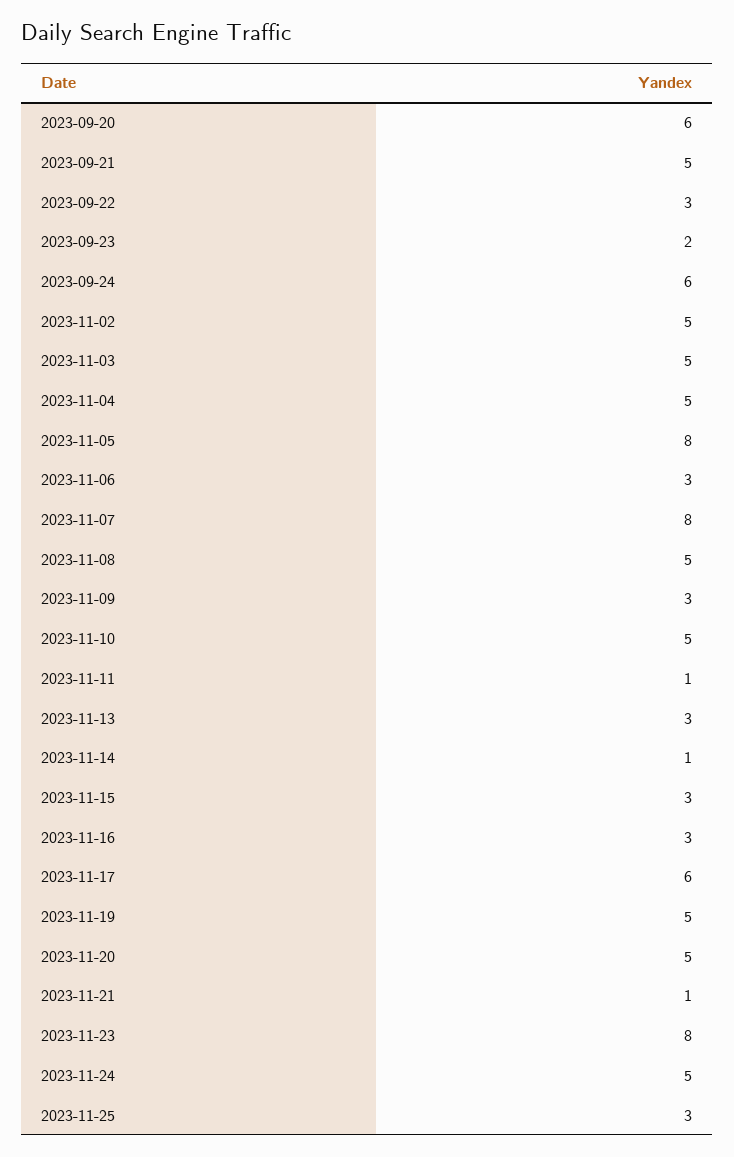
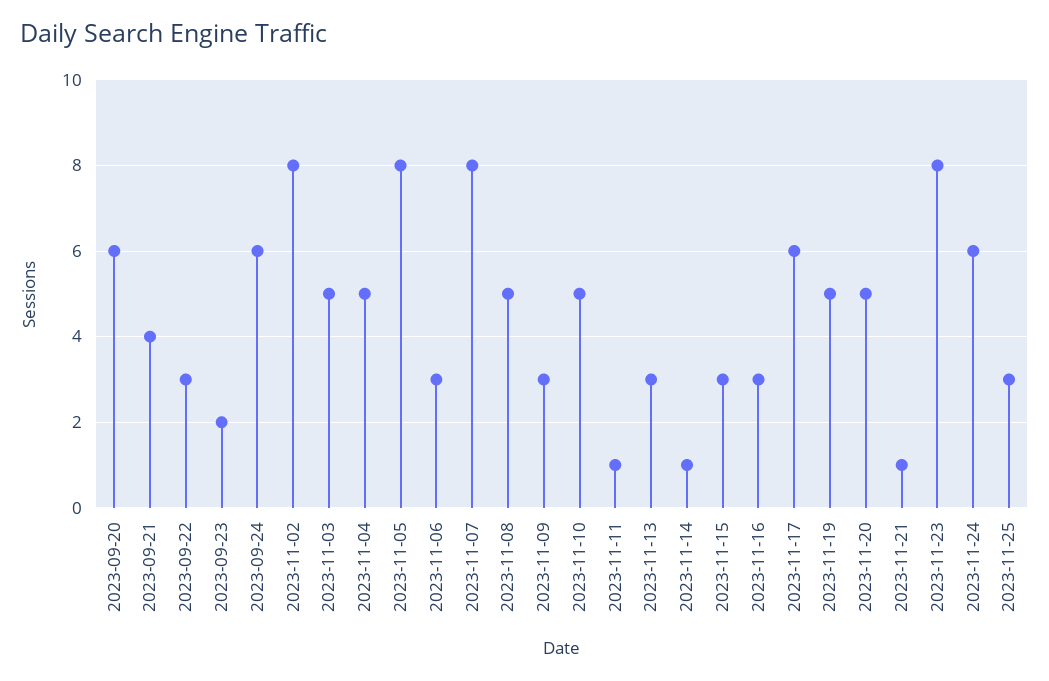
  {
    "2023-09-20": 6,
-   "2023-09-21": 5,
+   "2023-09-21": 4,
    "2023-09-22": 3,
    "2023-09-23": 2,
    "2023-09-24": 6,
-   "2023-11-02": 5,
+   "2023-11-02": 8,
    "2023-11-03": 5,
    "2023-11-04": 5,
    "2023-11-05": 8,
    "2023-11-06": 3,
    "2023-11-07": 8,
    "2023-11-08": 5,
    "2023-11-09": 3,
    "2023-11-10": 5,
    "2023-11-11": 1,
    "2023-11-13": 3,
    "2023-11-14": 1,
    "2023-11-15": 3,
    "2023-11-16": 3,
    "2023-11-17": 6,
    "2023-11-19": 5,
    "2023-11-20": 5,
    "2023-11-21": 1,
    "2023-11-23": 8,
-   "2023-11-24": 5,
+   "2023-11-24": 6,
    "2023-11-25": 3
  }

